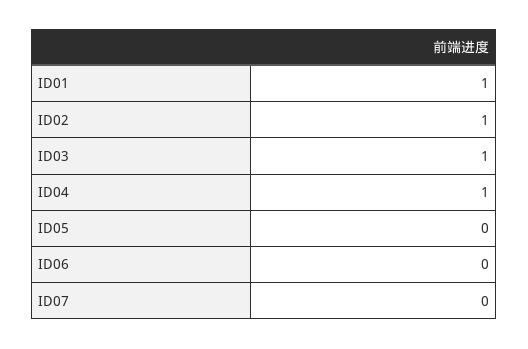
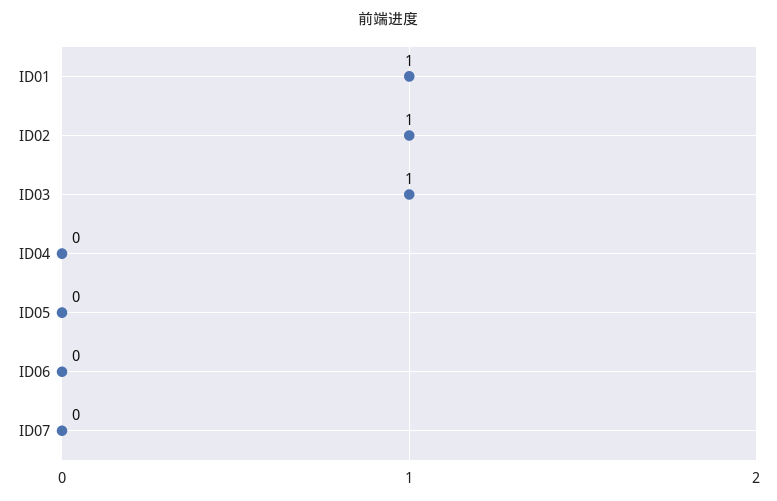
  {
    "ID01": 1,
    "ID02": 1,
    "ID03": 1,
-   "ID04": 1,
+   "ID04": 0,
    "ID05": 0,
    "ID06": 0,
    "ID07": 0
  }

